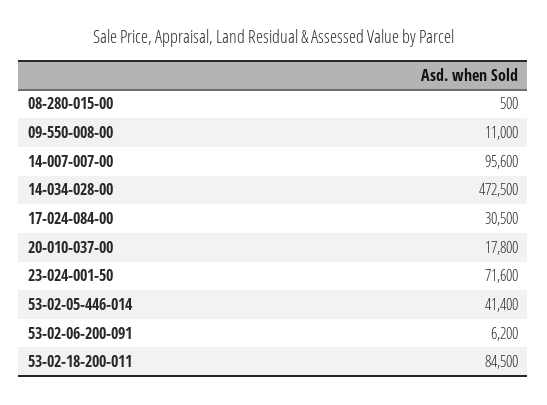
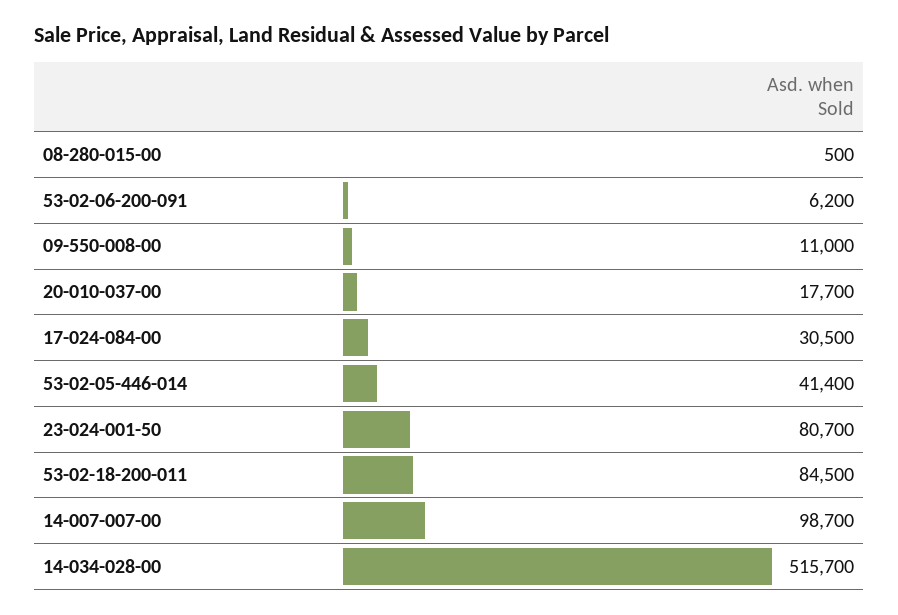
  {
    "08-280-015-00": 500,
    "09-550-008-00": 11000,
-   "14-007-007-00": 95600,
+   "14-007-007-00": 98700,
-   "14-034-028-00": 472500,
+   "14-034-028-00": 515700,
    "17-024-084-00": 30500,
-   "20-010-037-00": 17800,
+   "20-010-037-00": 17700,
-   "23-024-001-50": 71600,
+   "23-024-001-50": 80700,
    "53-02-05-446-014": 41400,
    "53-02-06-200-091": 6200,
    "53-02-18-200-011": 84500
  }

